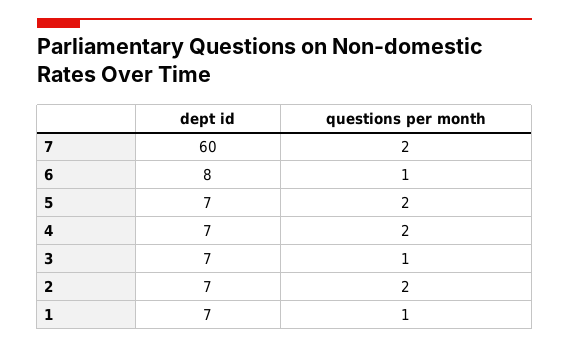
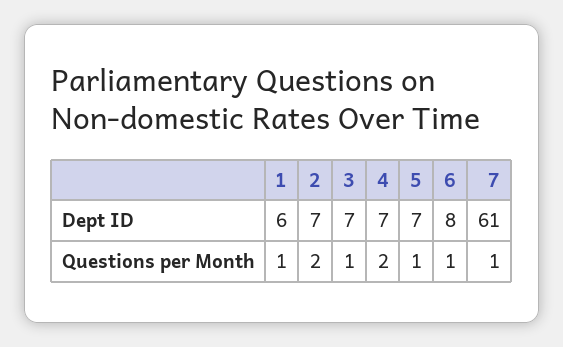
  {
    "dept id": {
-     "7": 60,
+     "7": 61,
      "6": 8,
      "5": 7,
      "4": 7,
      "3": 7,
      "2": 7,
-     "1": 7
+     "1": 6
    },
    "questions per month": {
-     "7": 2,
+     "7": 1,
      "6": 1,
-     "5": 2,
+     "5": 1,
      "4": 2,
      "3": 1,
      "2": 2,
      "1": 1
    }
  }

